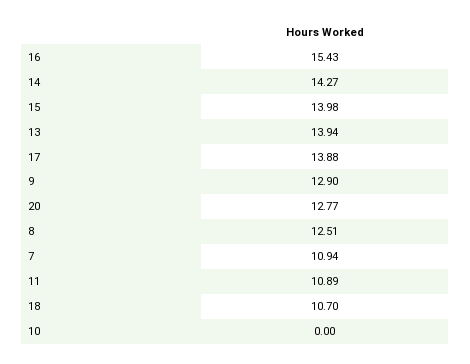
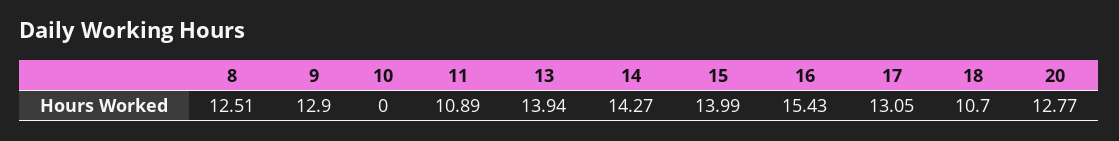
  {
    "16": 15.43,
    "14": 14.27,
-   "15": 13.98,
+   "15": 13.99,
    "13": 13.94,
-   "17": 13.88,
+   "17": 13.05,
    "9": 12.9,
    "20": 12.77,
    "8": 12.51,
-   "7": 10.94,
    "11": 10.89,
    "18": 10.7,
    "10": 0
  }

